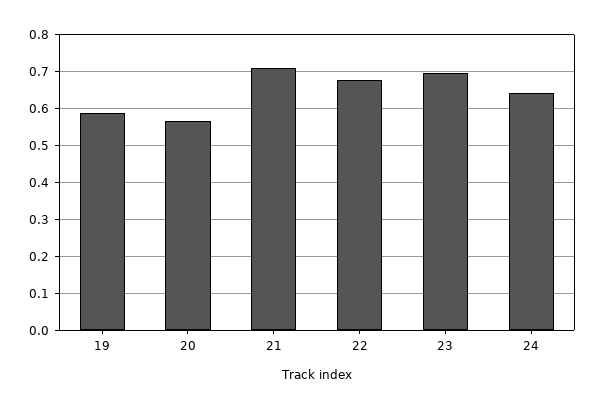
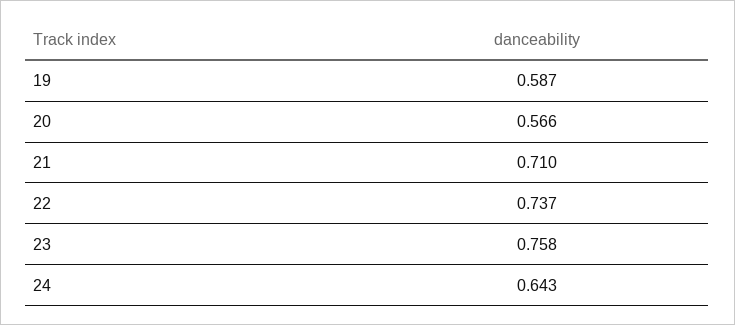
  {
    "19": 0.587,
    "20": 0.566,
    "21": 0.71,
-   "22": 0.68,
+   "22": 0.737,
-   "23": 0.7,
+   "23": 0.758,
    "24": 0.643
  }

